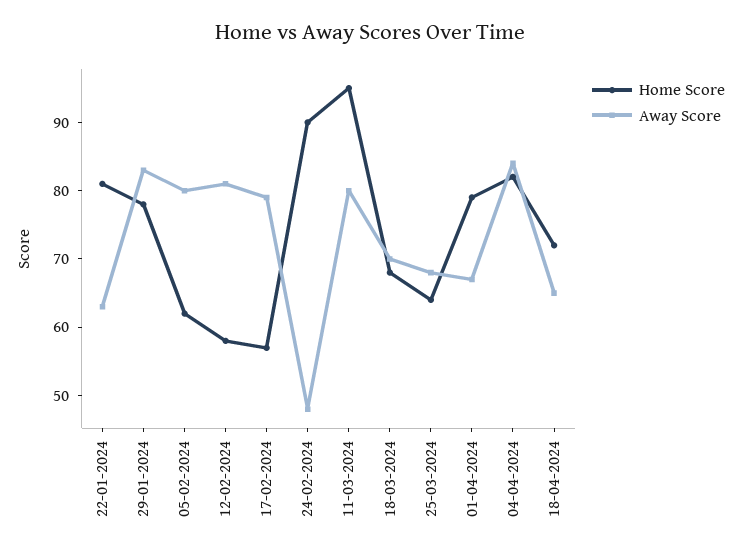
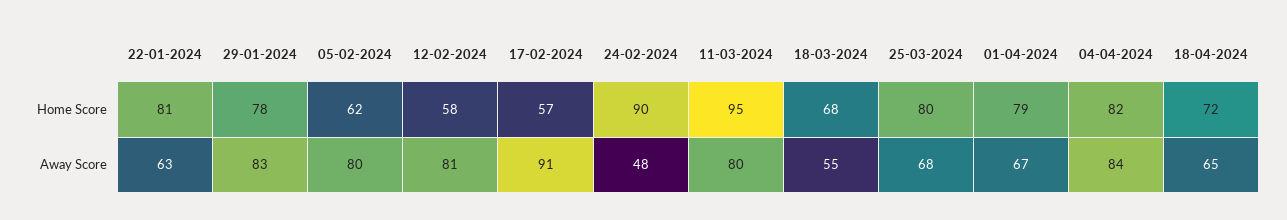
  {
    "Home Score": {
      "22-01-2024": 81,
      "29-01-2024": 78,
      "05-02-2024": 62,
      "12-02-2024": 58,
      "17-02-2024": 57,
      "24-02-2024": 90,
      "11-03-2024": 95,
      "18-03-2024": 68,
-     "25-03-2024": 65,
+     "25-03-2024": 80,
      "01-04-2024": 79,
      "04-04-2024": 82,
      "18-04-2024": 72
    },
    "Away Score": {
      "22-01-2024": 63,
      "29-01-2024": 83,
      "05-02-2024": 80,
      "12-02-2024": 81,
-     "17-02-2024": 80,
+     "17-02-2024": 91,
      "24-02-2024": 48,
      "11-03-2024": 80,
-     "18-03-2024": 70,
+     "18-03-2024": 55,
      "25-03-2024": 68,
      "01-04-2024": 67,
      "04-04-2024": 84,
      "18-04-2024": 65
    }
  }

